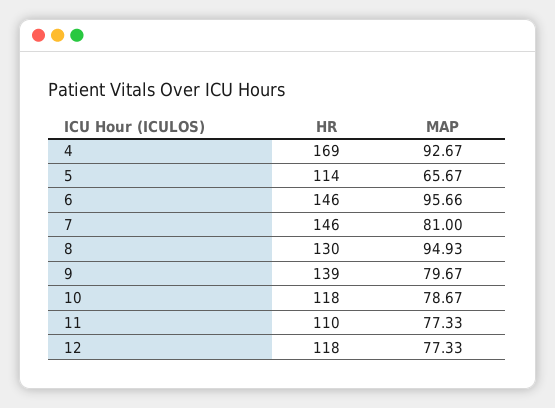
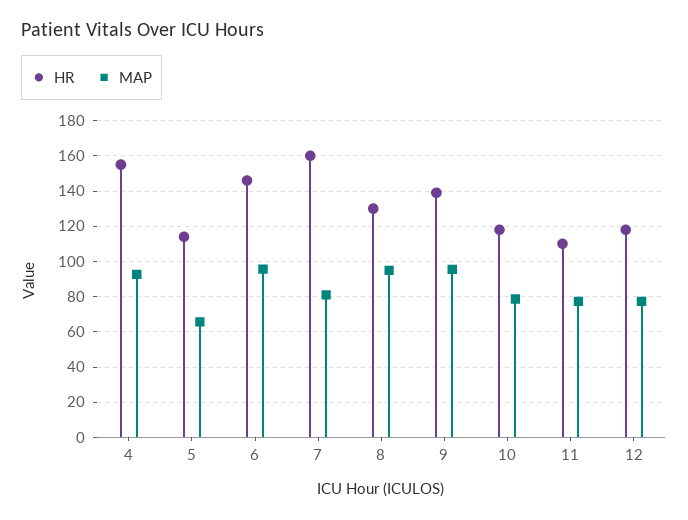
  {
    "HR": {
-     "4": 169,
+     "4": 155,
      "5": 114,
      "6": 146,
-     "7": 146,
+     "7": 160,
      "8": 130,
      "9": 139,
      "10": 118,
      "11": 110,
      "12": 118
    },
    "MAP": {
      "4": 92.67,
      "5": 65.67,
      "6": 95.66,
      "7": 81,
      "8": 94.93,
-     "9": 79.67,
+     "9": 95,
      "10": 78.67,
      "11": 77.33,
      "12": 77.33
    }
  }

